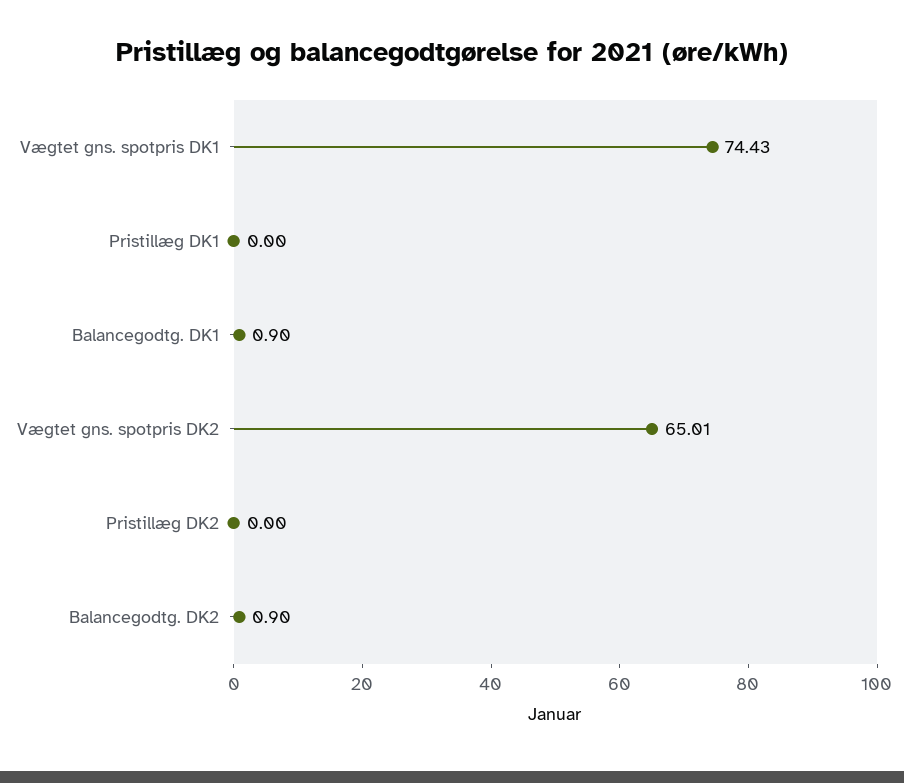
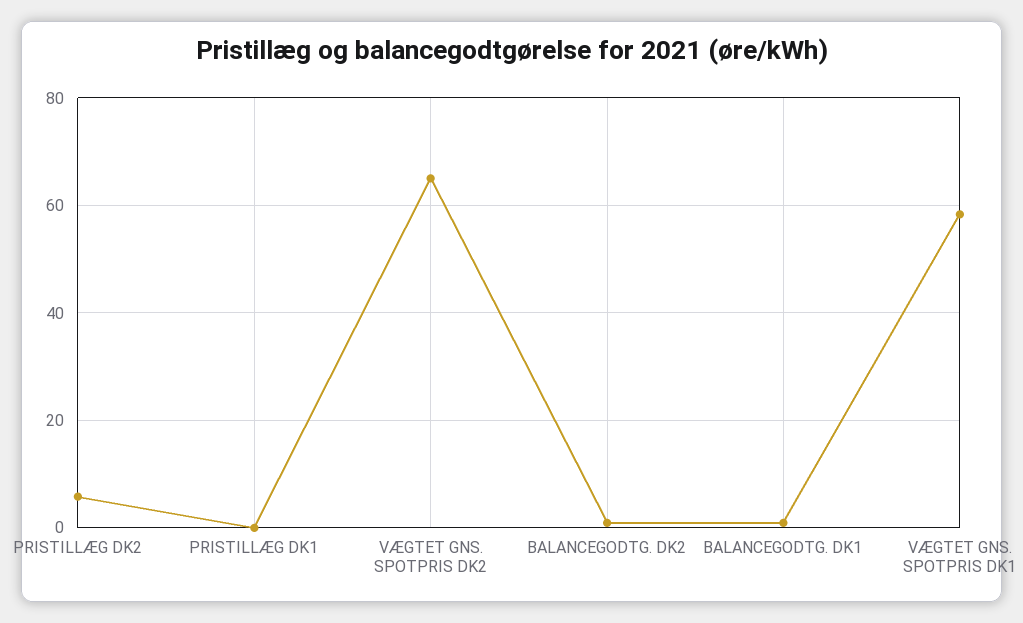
  {
-   "Vægtet gns. spotpris DK1": 74.43,
+   "Vægtet gns. spotpris DK1": 58,
    "Pristillæg DK1": 0,
    "Balancegodtg. DK1": 0.9,
    "Vægtet gns. spotpris DK2": 65.01,
-   "Pristillæg DK2": 0,
+   "Pristillæg DK2": 6,
    "Balancegodtg. DK2": 0.9
  }

